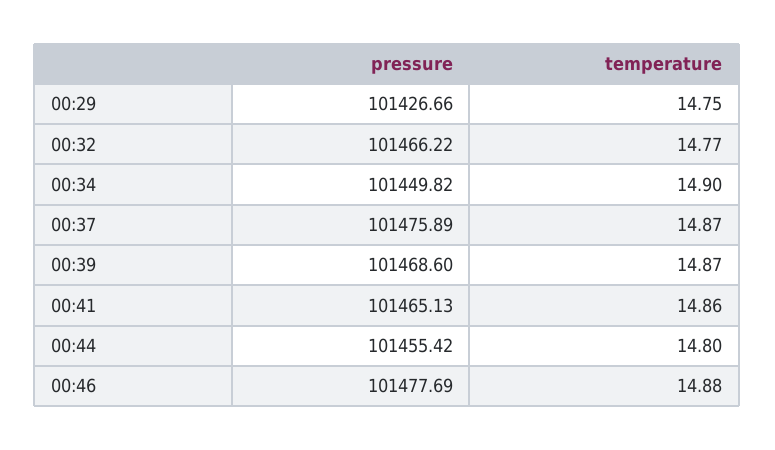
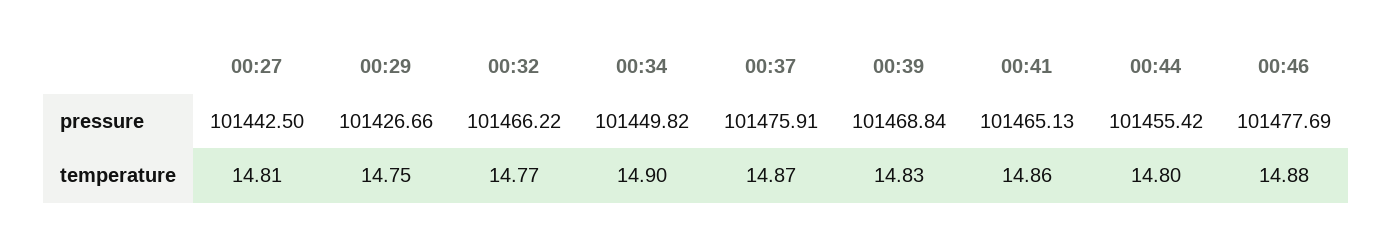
  {
    "pressure": {
      "00:29": 101426.66,
      "00:32": 101466.22,
      "00:34": 101449.82,
-     "00:37": 101475.89,
+     "00:37": 101475.91,
-     "00:39": 101468.6,
+     "00:39": 101468.84,
      "00:41": 101465.13,
      "00:44": 101455.42,
-     "00:46": 101477.69
+     "00:46": 101477.69,
+     "00:27": 101442.5
    },
    "temperature": {
      "00:29": 14.75,
      "00:32": 14.77,
      "00:34": 14.9,
      "00:37": 14.87,
-     "00:39": 14.87,
+     "00:39": 14.83,
      "00:41": 14.86,
      "00:44": 14.8,
-     "00:46": 14.88
+     "00:46": 14.88,
+     "00:27": 14.81
    }
  }

